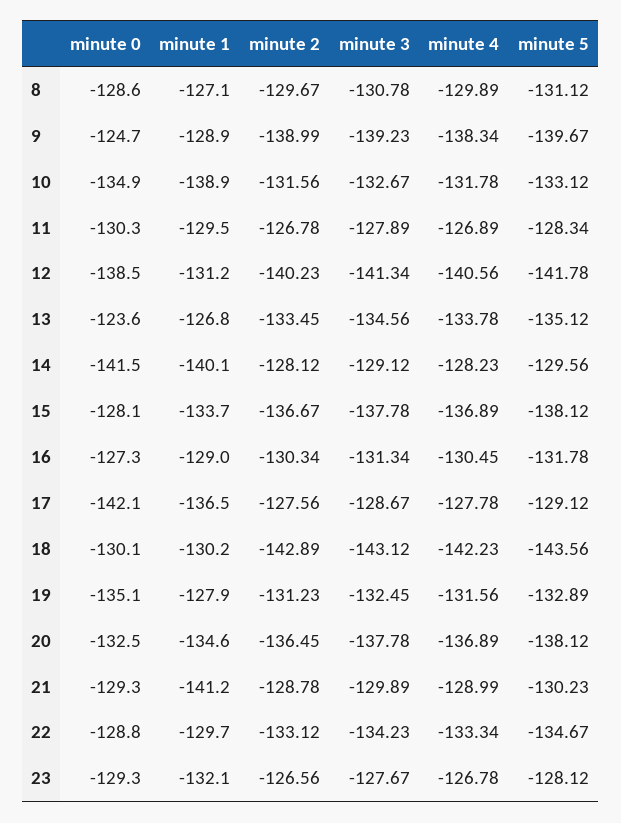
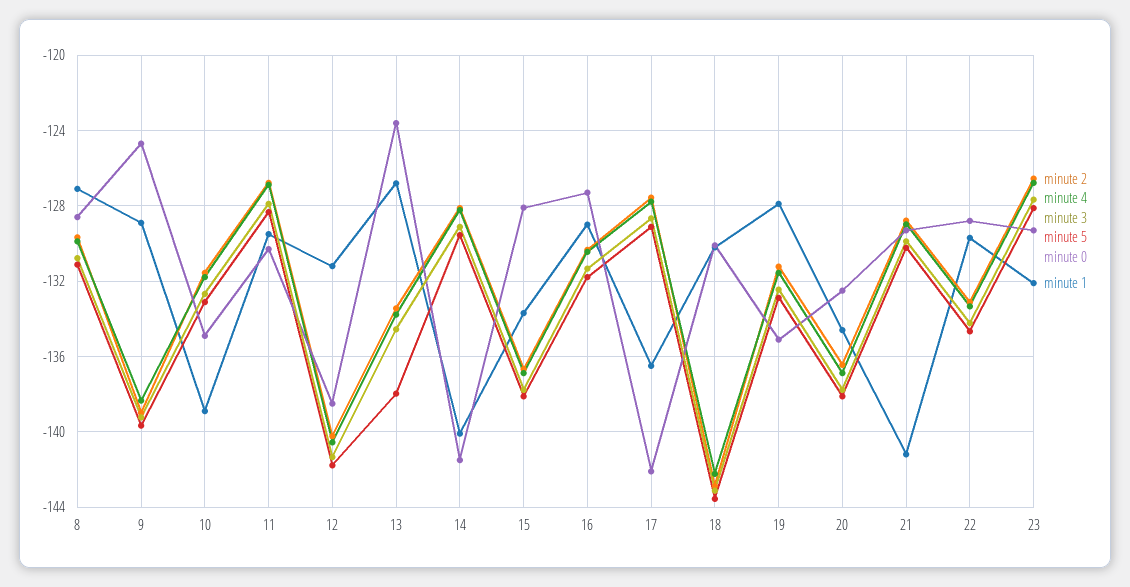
  {
    "minute 0": {
      "8": -128.6,
      "9": -124.7,
      "10": -134.9,
      "11": -130.3,
      "12": -138.5,
      "13": -123.6,
      "14": -141.5,
      "15": -128.1,
      "16": -127.3,
      "17": -142.1,
      "18": -130.1,
      "19": -135.1,
      "20": -132.5,
      "21": -129.3,
      "22": -128.8,
      "23": -129.3
    },
    "minute 1": {
      "8": -127.1,
      "9": -128.9,
      "10": -138.9,
      "11": -129.5,
      "12": -131.2,
      "13": -126.8,
      "14": -140.1,
      "15": -133.7,
      "16": -129,
      "17": -136.5,
      "18": -130.2,
      "19": -127.9,
      "20": -134.6,
      "21": -141.2,
      "22": -129.7,
      "23": -132.1
    },
    "minute 2": {
      "8": -129.67,
      "9": -138.99,
      "10": -131.56,
      "11": -126.78,
      "12": -140.23,
      "13": -133.45,
      "14": -128.12,
      "15": -136.67,
      "16": -130.34,
      "17": -127.56,
      "18": -142.89,
      "19": -131.23,
      "20": -136.45,
      "21": -128.78,
      "22": -133.12,
      "23": -126.56
    },
    "minute 3": {
      "8": -130.78,
      "9": -139.23,
      "10": -132.67,
      "11": -127.89,
      "12": -141.34,
      "13": -134.56,
      "14": -129.12,
      "15": -137.78,
      "16": -131.34,
      "17": -128.67,
      "18": -143.12,
      "19": -132.45,
      "20": -137.78,
      "21": -129.89,
      "22": -134.23,
      "23": -127.67
    },
    "minute 4": {
      "8": -129.89,
      "9": -138.34,
      "10": -131.78,
      "11": -126.89,
      "12": -140.56,
      "13": -133.78,
      "14": -128.23,
      "15": -136.89,
      "16": -130.45,
      "17": -127.78,
      "18": -142.23,
      "19": -131.56,
      "20": -136.89,
      "21": -128.99,
      "22": -133.34,
      "23": -126.78
    },
    "minute 5": {
      "8": -131.12,
      "9": -139.67,
      "10": -133.12,
      "11": -128.34,
      "12": -141.78,
-     "13": -135.12,
+     "13": -138,
      "14": -129.56,
      "15": -138.12,
      "16": -131.78,
      "17": -129.12,
      "18": -143.56,
      "19": -132.89,
      "20": -138.12,
      "21": -130.23,
      "22": -134.67,
      "23": -128.12
    }
  }

